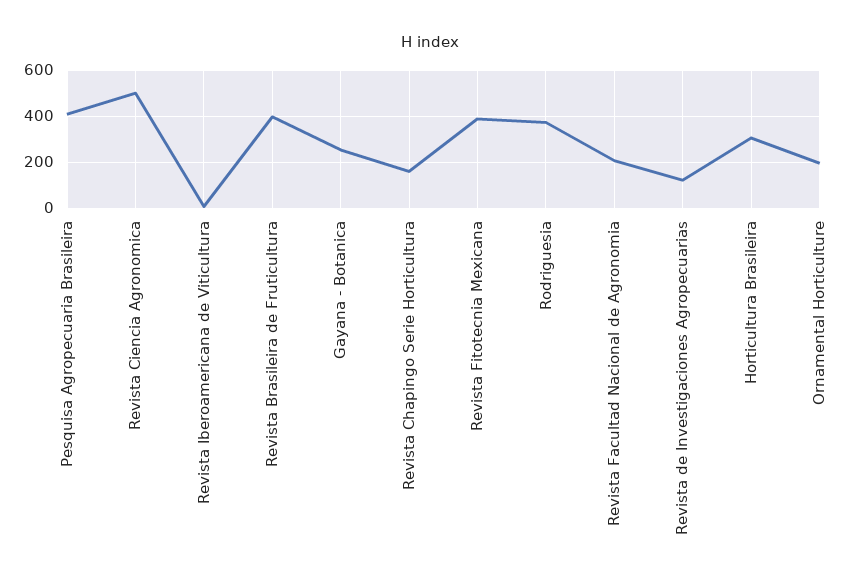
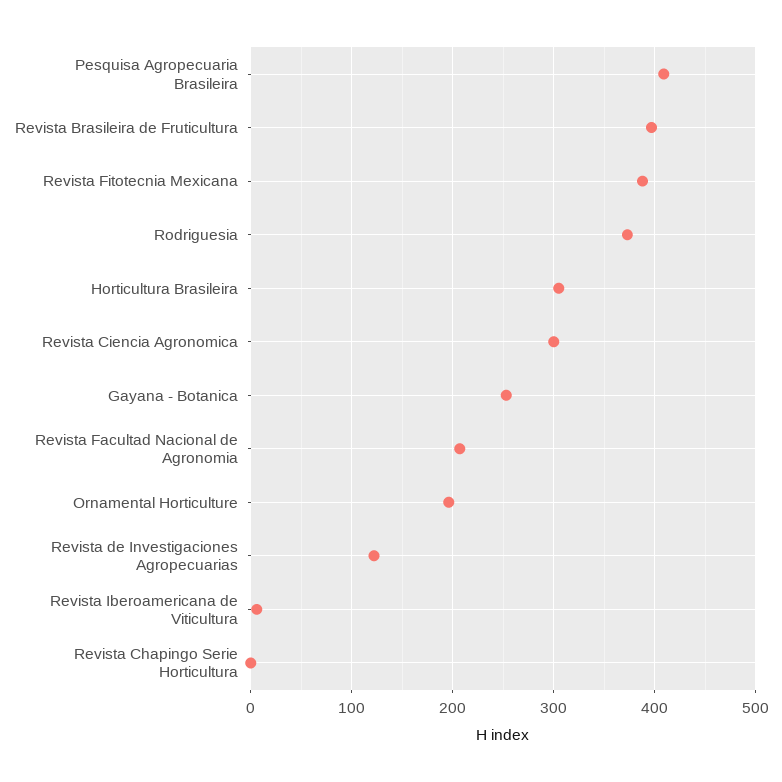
  {
    "Pesquisa Agropecuaria Brasileira": 410,
-   "Revista Ciencia Agronomica": 500,
+   "Revista Ciencia Agronomica": 300,
    "Revista Iberoamericana de Viticultura": 10,
    "Revista Brasileira de Fruticultura": 400,
    "Gayana - Botanica": 250,
-   "Revista Chapingo Serie Horticultura": 150,
+   "Revista Chapingo Serie Horticultura": 0,
    "Revista Fitotecnia Mexicana": 390,
    "Rodriguesia": 370,
    "Revista Facultad Nacional de Agronomia": 210,
    "Revista de Investigaciones Agropecuarias": 120,
    "Horticultura Brasileira": 310,
    "Ornamental Horticulture": 200
  }

